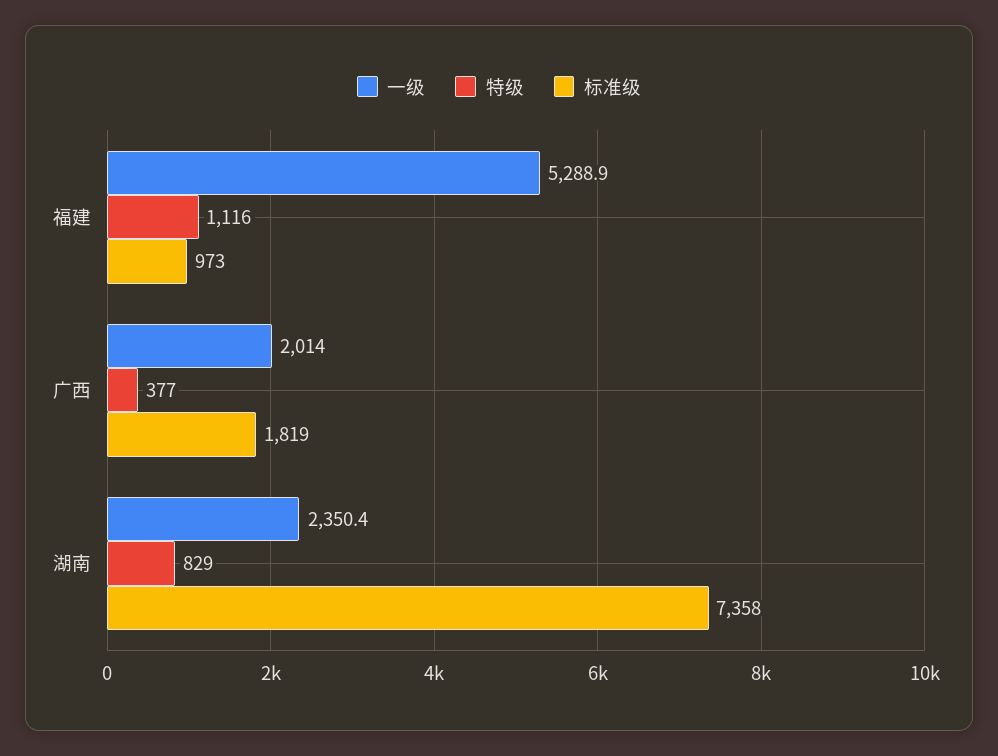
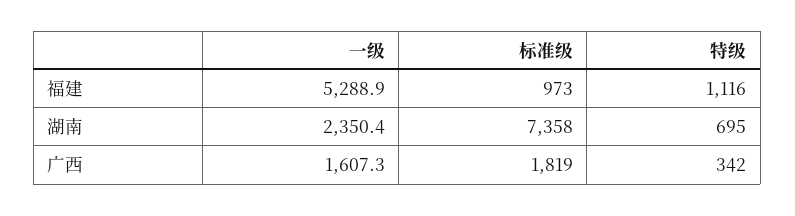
  {
    "一级": {
      "福建": 5288.9,
-     "广西": 2014,
+     "广西": 1607.3,
      "湖南": 2350.4
    },
    "特级": {
      "福建": 1116,
-     "广西": 377,
+     "广西": 342,
-     "湖南": 829
+     "湖南": 695
    },
    "标准级": {
      "福建": 973,
      "广西": 1819,
      "湖南": 7358
    }
  }

